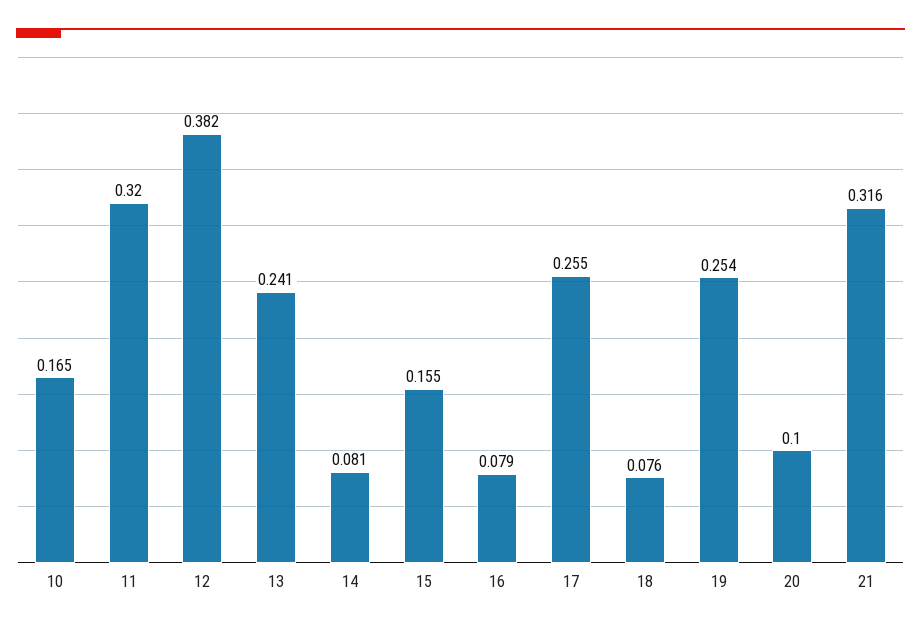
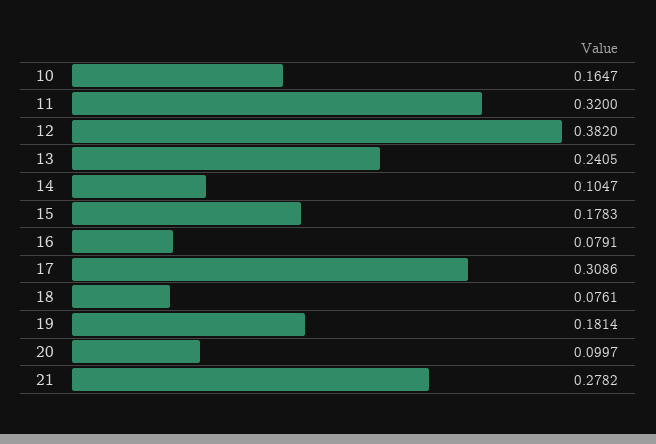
  {
    "10": 0.1647,
    "11": 0.32,
    "12": 0.382,
    "13": 0.2405,
-   "14": 0.081,
+   "14": 0.1047,
-   "15": 0.155,
+   "15": 0.1783,
    "16": 0.0791,
-   "17": 0.255,
+   "17": 0.3086,
    "18": 0.0761,
-   "19": 0.254,
+   "19": 0.1814,
    "20": 0.0997,
-   "21": 0.316
+   "21": 0.2782
  }

